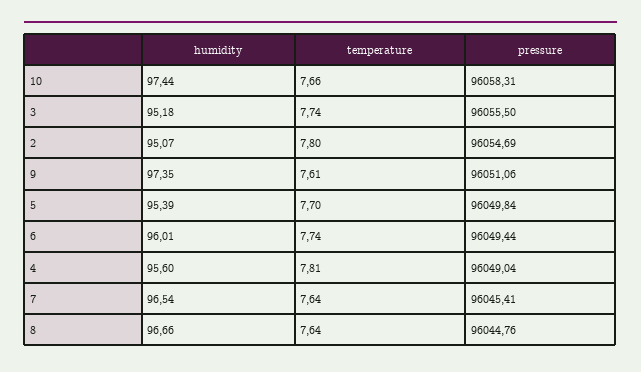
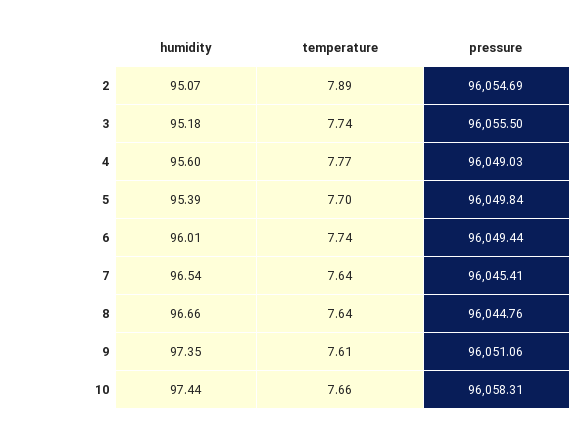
  {
    "humidity": {
      "10": 97.44,
      "3": 95.18,
      "2": 95.07,
      "9": 97.35,
      "5": 95.39,
      "6": 96.01,
      "4": 95.6,
      "7": 96.54,
      "8": 96.66
    },
    "temperature": {
      "10": 7.66,
      "3": 7.74,
-     "2": 7.8,
+     "2": 7.89,
      "9": 7.61,
      "5": 7.7,
      "6": 7.74,
-     "4": 7.81,
+     "4": 7.77,
      "7": 7.64,
      "8": 7.64
    },
    "pressure": {
      "10": 96058.31,
      "3": 96055.5,
      "2": 96054.69,
      "9": 96051.06,
      "5": 96049.84,
      "6": 96049.44,
-     "4": 96049.04,
+     "4": 96049.03,
      "7": 96045.41,
      "8": 96044.76
    }
  }

